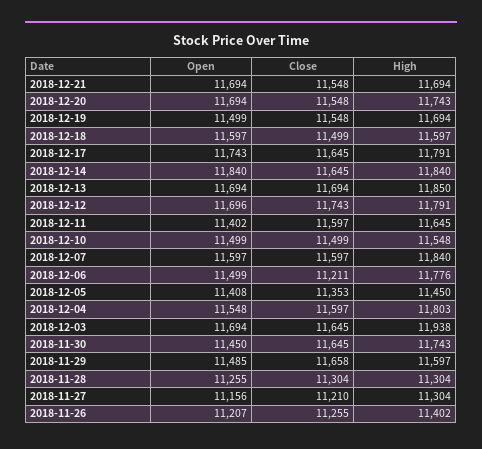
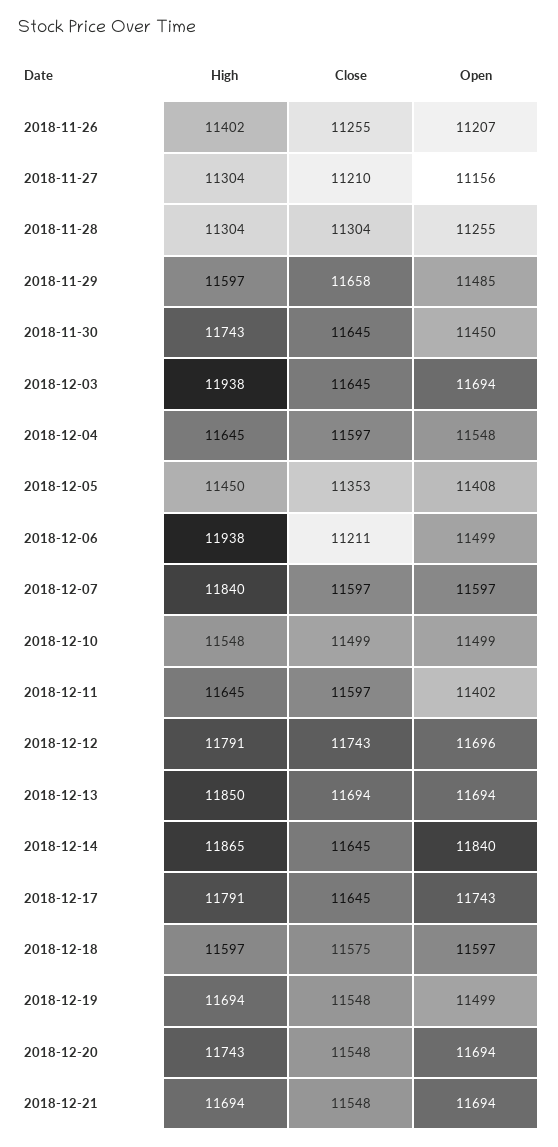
  {
    "Open": {
      "2018-12-21": 11694,
      "2018-12-20": 11694,
      "2018-12-19": 11499,
      "2018-12-18": 11597,
      "2018-12-17": 11743,
      "2018-12-14": 11840,
      "2018-12-13": 11694,
      "2018-12-12": 11696,
      "2018-12-11": 11402,
      "2018-12-10": 11499,
      "2018-12-07": 11597,
      "2018-12-06": 11499,
      "2018-12-05": 11408,
      "2018-12-04": 11548,
      "2018-12-03": 11694,
      "2018-11-30": 11450,
      "2018-11-29": 11485,
      "2018-11-28": 11255,
      "2018-11-27": 11156,
      "2018-11-26": 11207
    },
    "Close": {
      "2018-12-21": 11548,
      "2018-12-20": 11548,
      "2018-12-19": 11548,
-     "2018-12-18": 11499,
+     "2018-12-18": 11575,
      "2018-12-17": 11645,
      "2018-12-14": 11645,
      "2018-12-13": 11694,
      "2018-12-12": 11743,
      "2018-12-11": 11597,
      "2018-12-10": 11499,
      "2018-12-07": 11597,
      "2018-12-06": 11211,
      "2018-12-05": 11353,
      "2018-12-04": 11597,
      "2018-12-03": 11645,
      "2018-11-30": 11645,
      "2018-11-29": 11658,
      "2018-11-28": 11304,
      "2018-11-27": 11210,
      "2018-11-26": 11255
    },
    "High": {
      "2018-12-21": 11694,
      "2018-12-20": 11743,
      "2018-12-19": 11694,
      "2018-12-18": 11597,
      "2018-12-17": 11791,
-     "2018-12-14": 11840,
+     "2018-12-14": 11865,
      "2018-12-13": 11850,
      "2018-12-12": 11791,
      "2018-12-11": 11645,
      "2018-12-10": 11548,
      "2018-12-07": 11840,
-     "2018-12-06": 11776,
+     "2018-12-06": 11938,
      "2018-12-05": 11450,
-     "2018-12-04": 11803,
+     "2018-12-04": 11645,
      "2018-12-03": 11938,
      "2018-11-30": 11743,
      "2018-11-29": 11597,
      "2018-11-28": 11304,
      "2018-11-27": 11304,
      "2018-11-26": 11402
    }
  }

